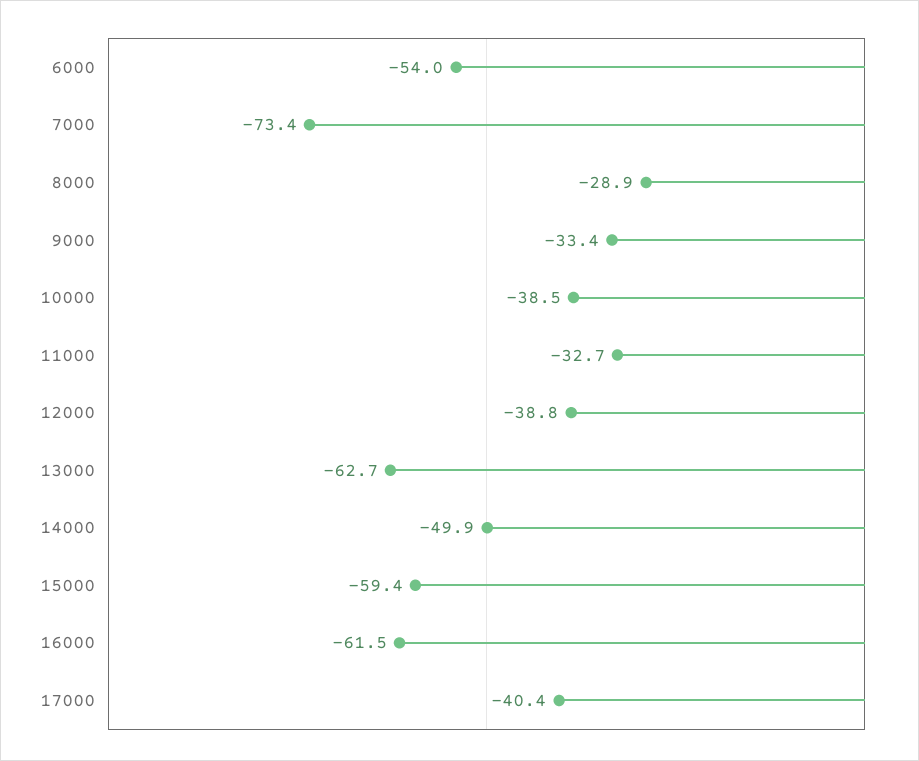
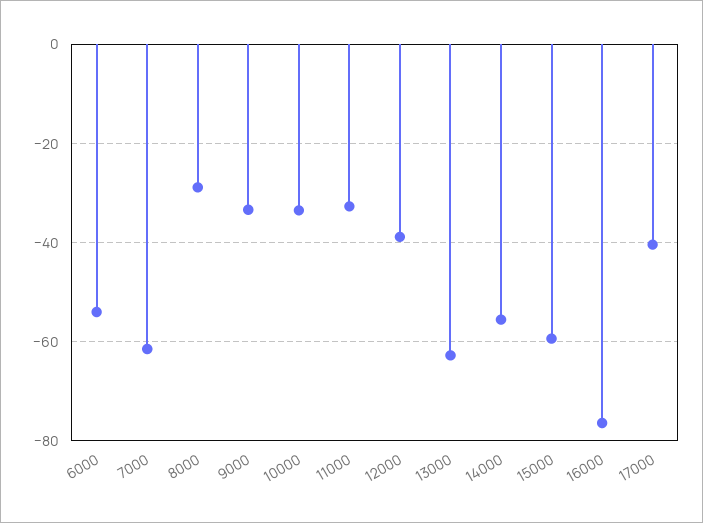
  {
    "6000": -54,
-   "7000": -73.4,
+   "7000": -62,
    "8000": -28.9,
    "9000": -33.4,
-   "10000": -38.5,
+   "10000": -34,
    "11000": -32.7,
    "12000": -38.8,
    "13000": -62.7,
-   "14000": -49.9,
+   "14000": -56,
    "15000": -59.4,
-   "16000": -61.5,
+   "16000": -76,
    "17000": -40.4
  }

